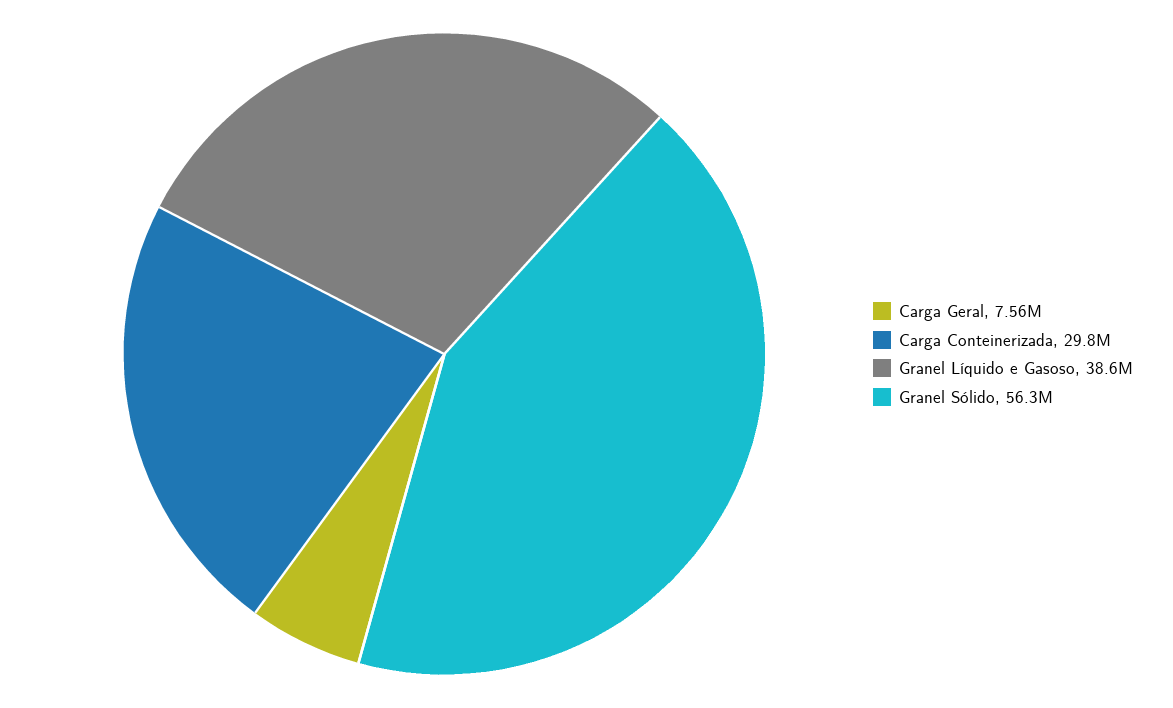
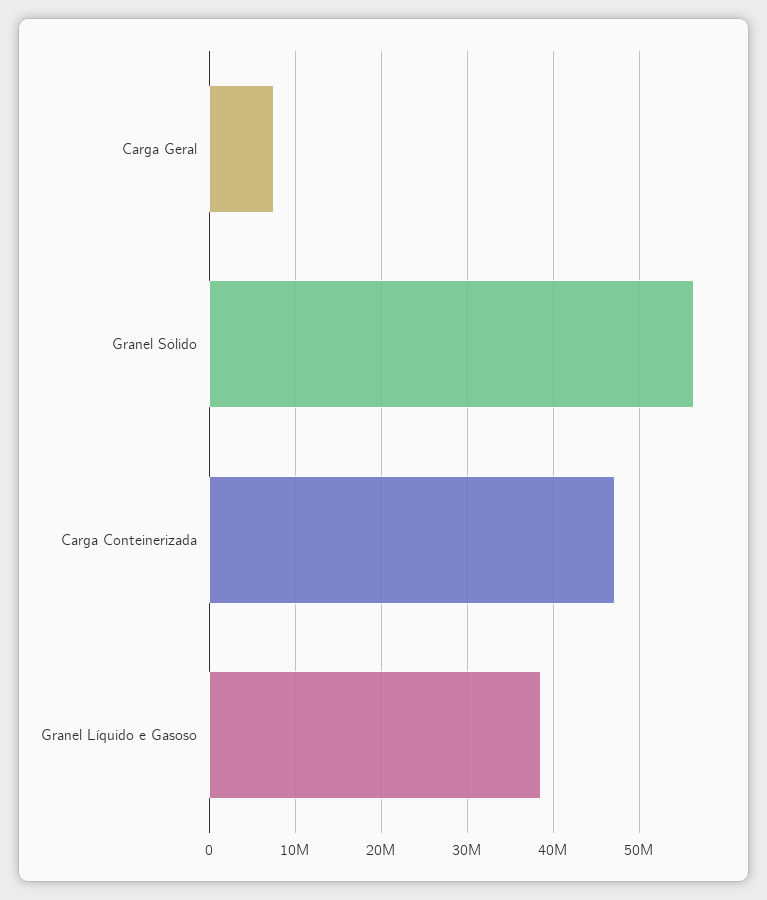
  {
    "Carga Geral": 7560000,
-   "Carga Conteinerizada": 29800000,
+   "Carga Conteinerizada": 47000000,
    "Granel Líquido e Gasoso": 38600000,
    "Granel Sólido": 56300000
  }

